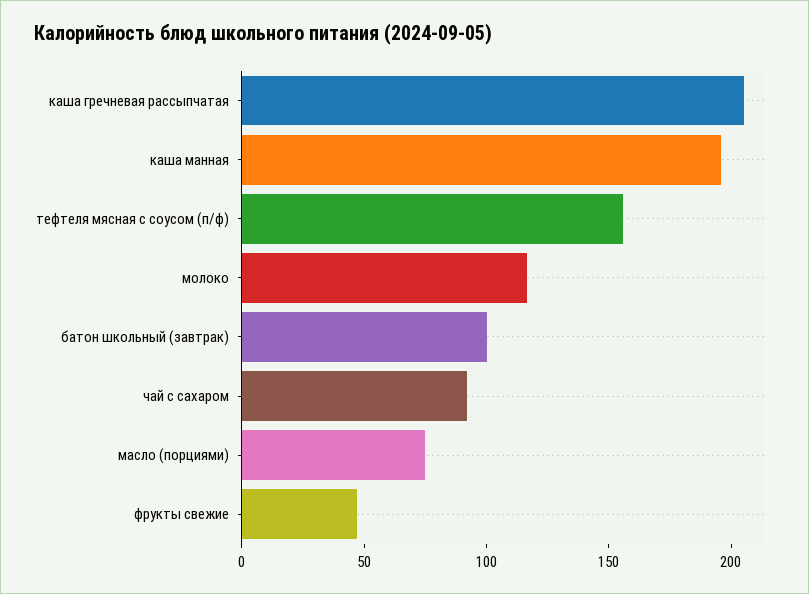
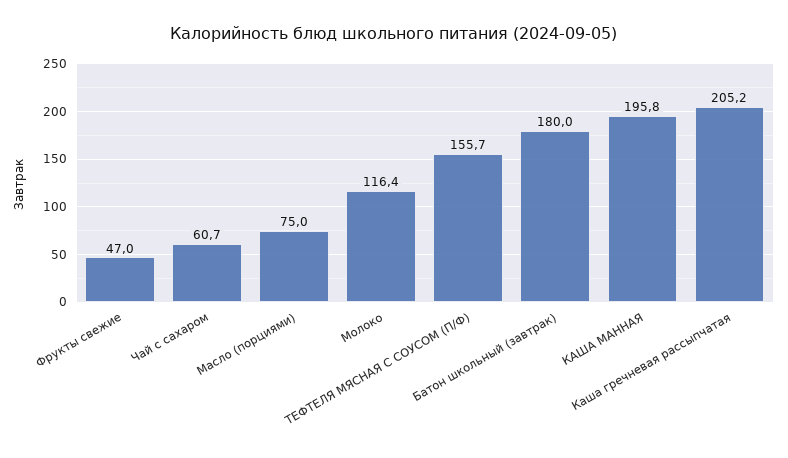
  {
    "каша гречневая рассыпчатая": 205.2,
    "каша манная": 195.8,
    "тефтеля мясная с соусом (п/ф)": 155.7,
    "молоко": 116.4,
-   "батон школьный (завтрак)": 100,
+   "батон школьный (завтрак)": 180,
-   "чай с сахаром": 90,
+   "чай с сахаром": 60.7,
    "масло (порциями)": 75,
    "фрукты свежие": 47
  }

